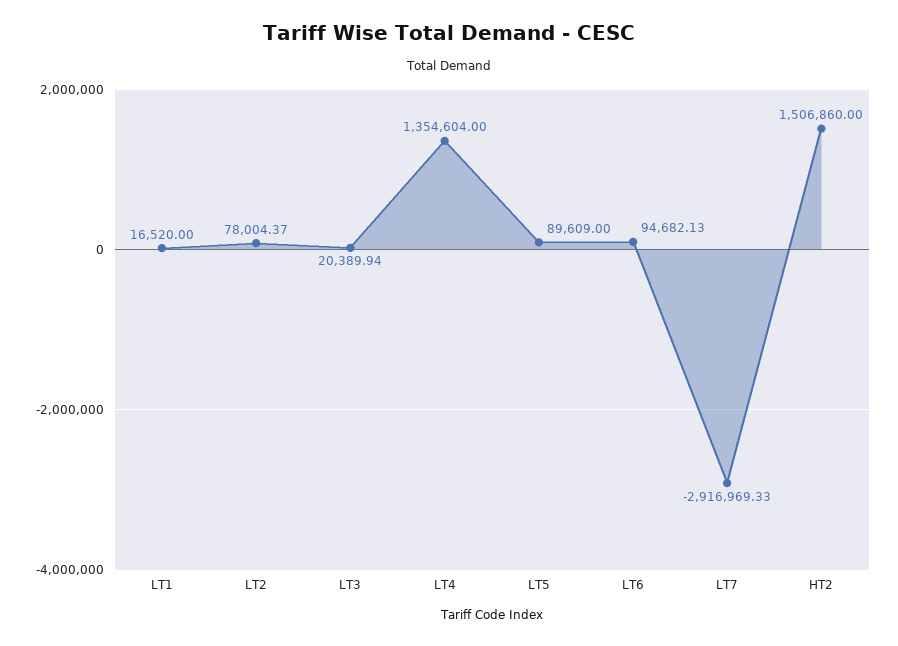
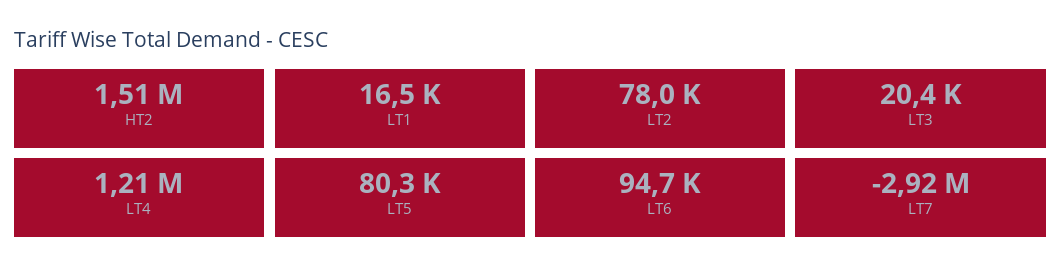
  {
    "LT1": 16520,
    "LT2": 78004.37,
    "LT3": 20389.94,
-   "LT4": 1354604,
+   "LT4": 1210000,
-   "LT5": 89609,
+   "LT5": 80300,
    "LT6": 94682.13,
    "LT7": -2916969.33,
    "HT2": 1506860
  }

